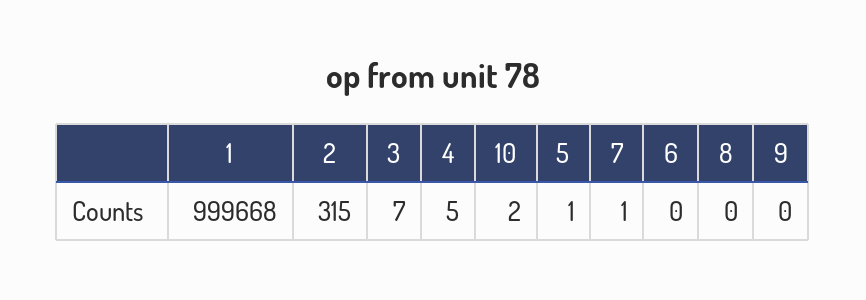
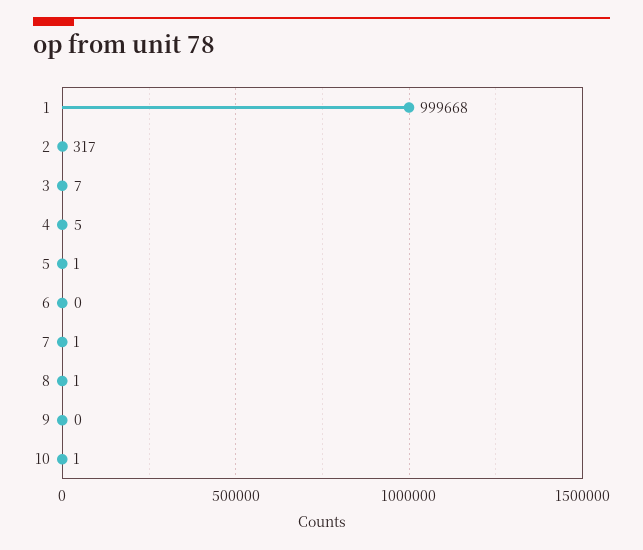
  {
    "1": 999668,
-   "2": 315,
+   "2": 317,
    "3": 7,
    "4": 5,
-   "10": 2,
+   "10": 1,
    "5": 1,
    "7": 1,
    "6": 0,
-   "8": 0,
+   "8": 1,
    "9": 0
  }

